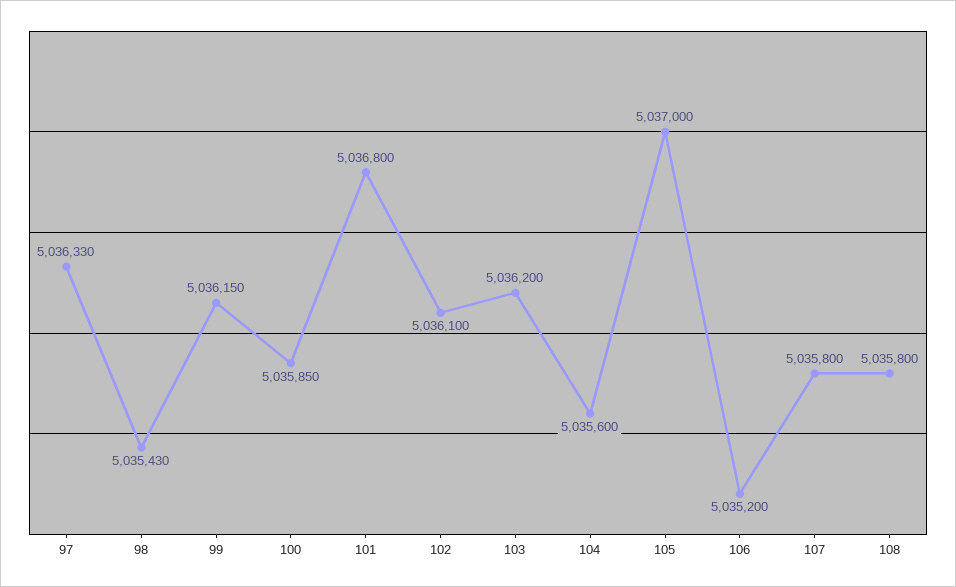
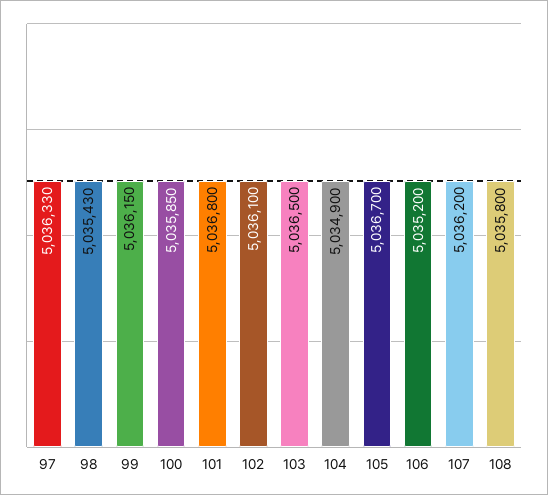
  {
    "97": 5036330,
    "98": 5035430,
    "99": 5036150,
    "100": 5035850,
    "101": 5036800,
    "102": 5036100,
-   "103": 5036200,
+   "103": 5036500,
-   "104": 5035600,
+   "104": 5034900,
-   "105": 5037000,
+   "105": 5036700,
    "106": 5035200,
-   "107": 5035800,
+   "107": 5036200,
    "108": 5035800
  }

